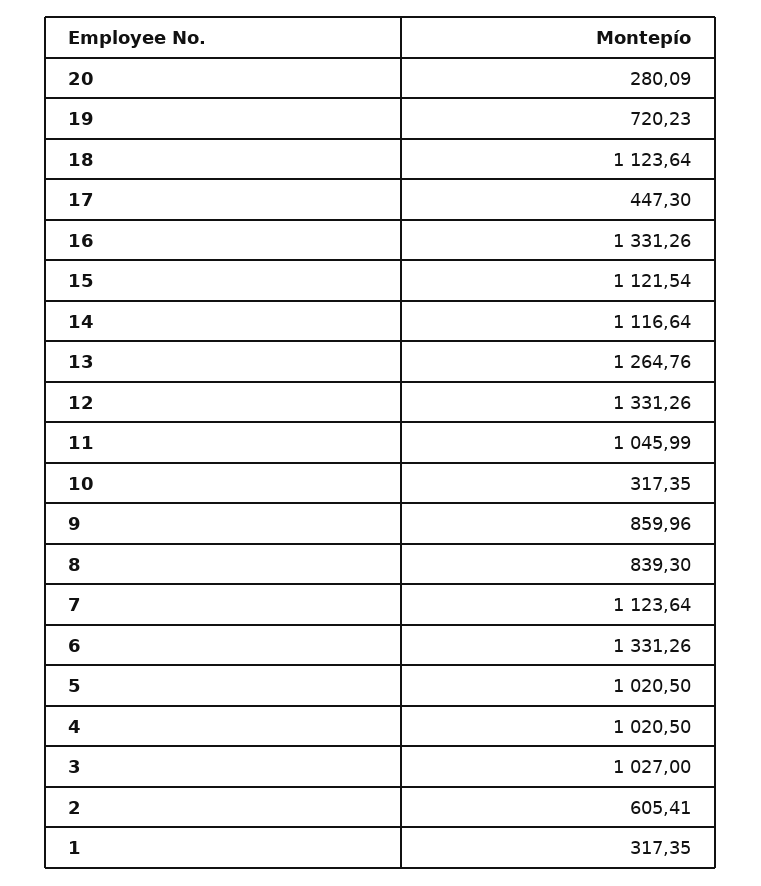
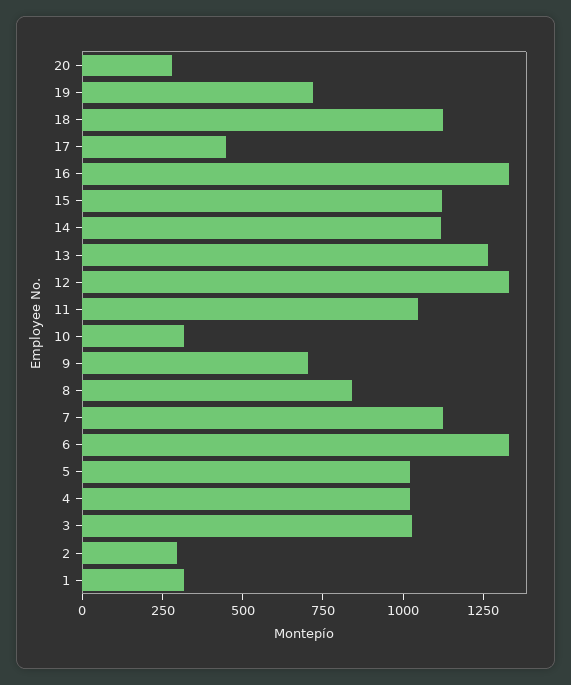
  {
    "20": 280.09,
    "19": 720.23,
    "18": 1123.64,
    "17": 447.3,
    "16": 1331.26,
    "15": 1121.54,
    "14": 1116.64,
    "13": 1264.76,
    "12": 1331.26,
    "11": 1045.99,
    "10": 317.35,
-   "9": 859.96,
+   "9": 700,
    "8": 839.3,
    "7": 1123.64,
    "6": 1331.26,
    "5": 1020.5,
    "4": 1020.5,
    "3": 1027,
-   "2": 605.41,
+   "2": 300,
    "1": 317.35
  }

